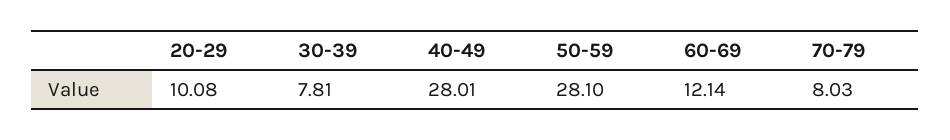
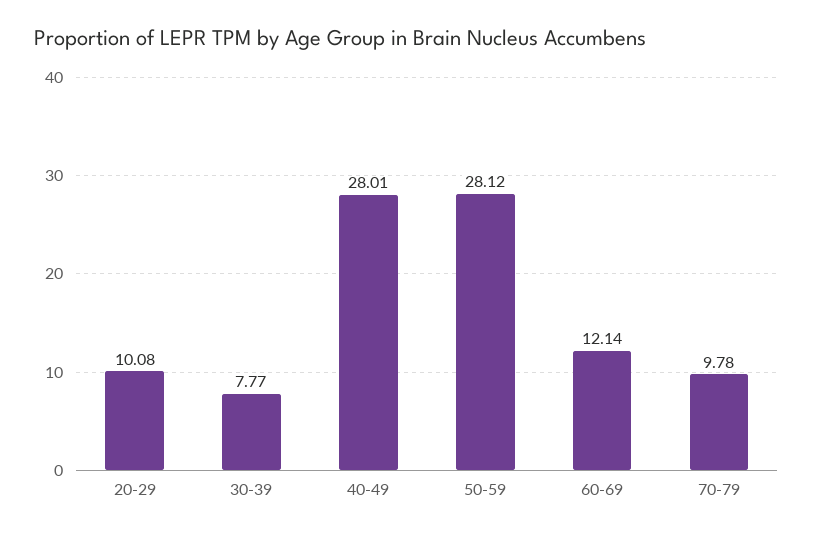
  {
    "20-29": 10.08,
-   "30-39": 7.81,
+   "30-39": 7.77,
    "40-49": 28.01,
-   "50-59": 28.1,
+   "50-59": 28.12,
    "60-69": 12.14,
-   "70-79": 8.03
+   "70-79": 9.78
  }

